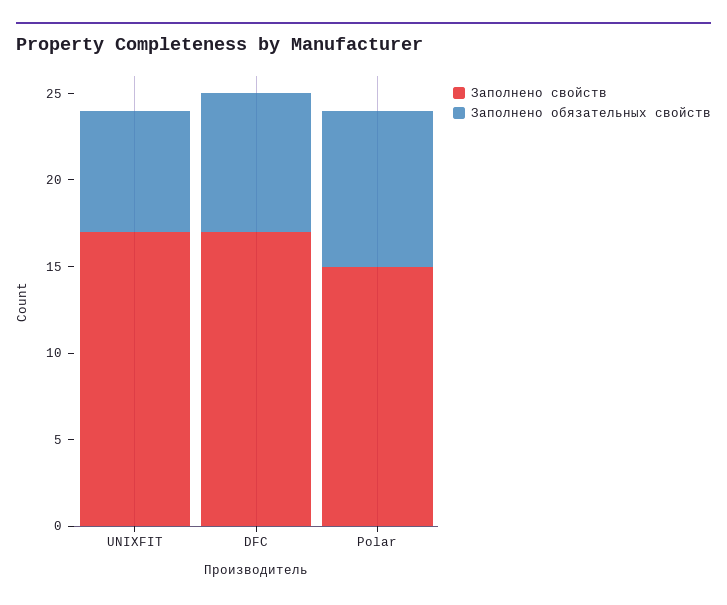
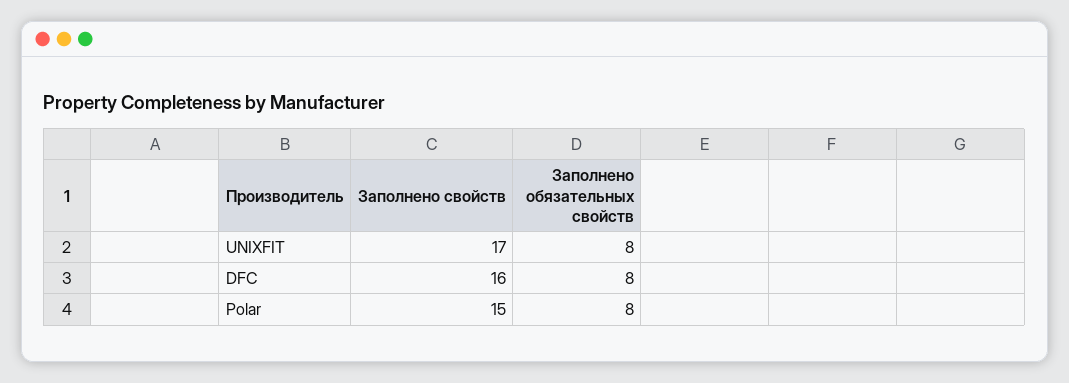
  {
    "Заполнено свойств": {
      "UNIXFIT": 17,
-     "DFC": 17,
+     "DFC": 16,
      "Polar": 15
    },
    "Заполнено обязательных свойств": {
-     "UNIXFIT": 7,
+     "UNIXFIT": 8,
      "DFC": 8,
-     "Polar": 9
+     "Polar": 8
    }
  }

